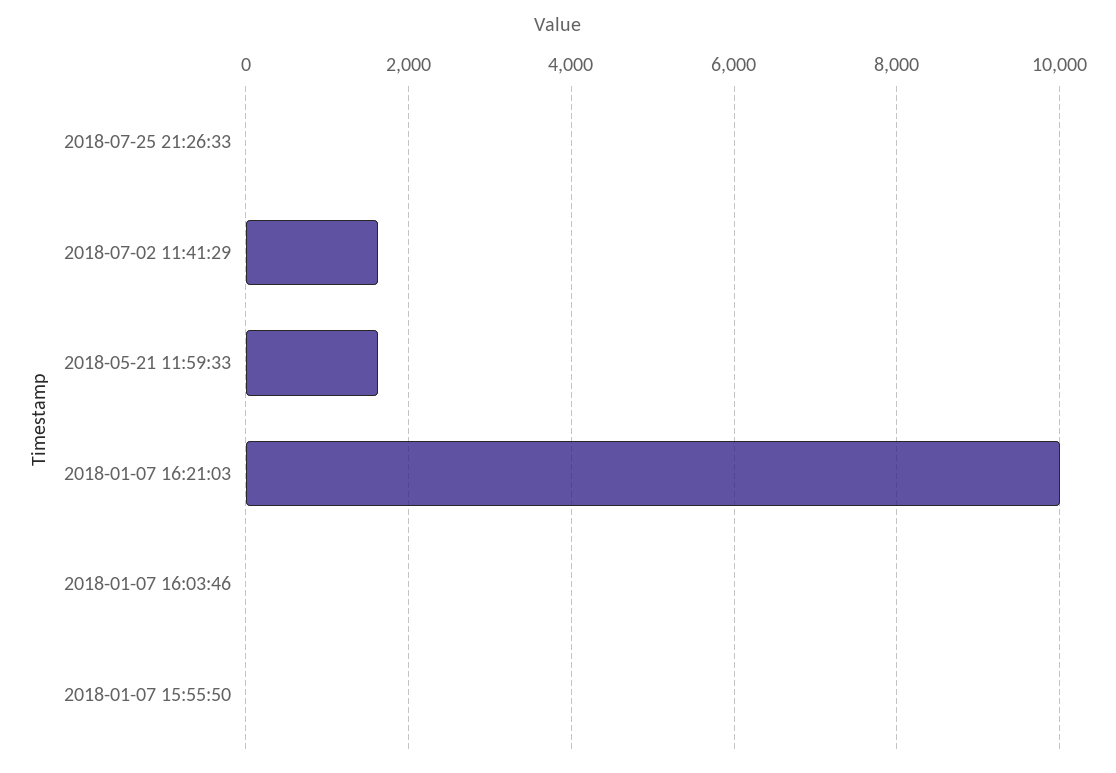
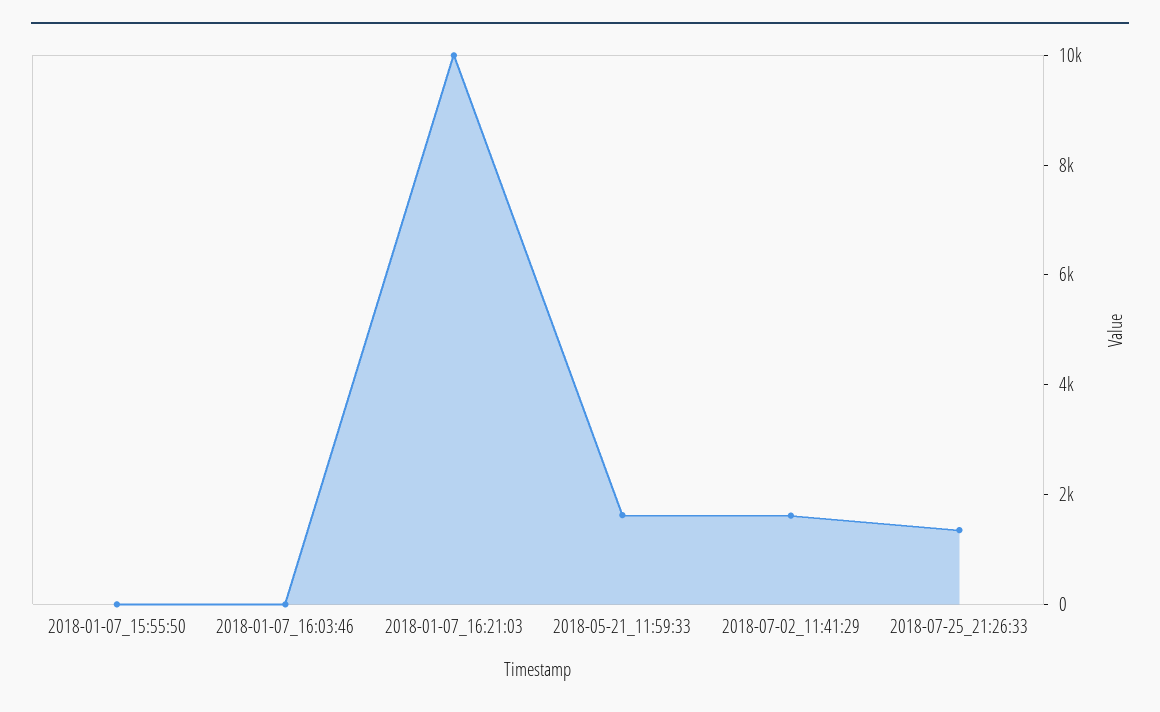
  {
-   "2018-07-25 21:26:33": 0,
+   "2018-07-25 21:26:33": 1500,
    "2018-07-02 11:41:29": 1600,
    "2018-05-21 11:59:33": 1600,
    "2018-01-07 16:21:03": 10000,
    "2018-01-07 16:03:46": 0,
    "2018-01-07 15:55:50": 0
  }

